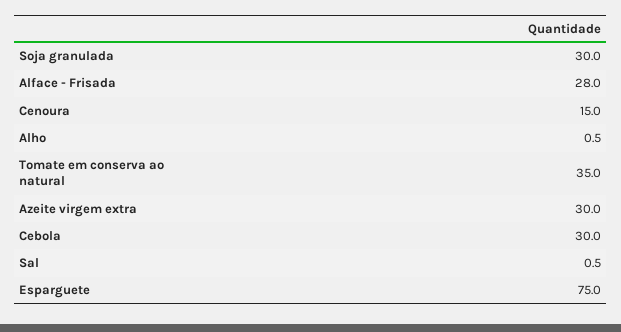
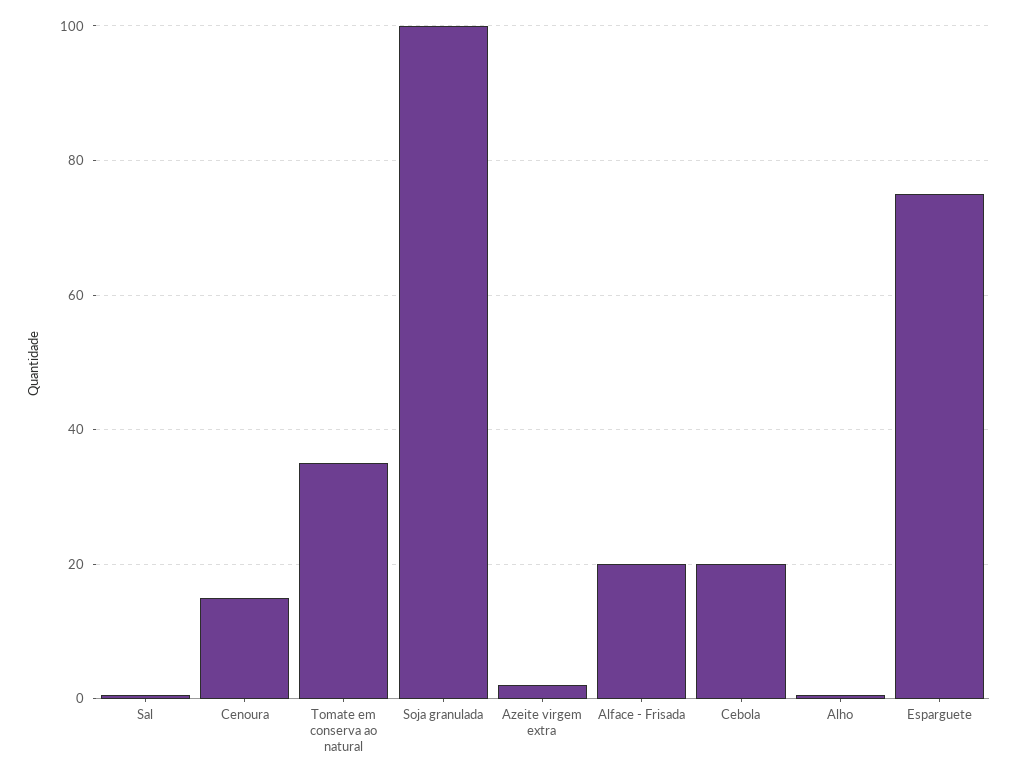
  {
-   "Soja granulada": 30,
+   "Soja granulada": 100,
-   "Alface - Frisada": 28,
+   "Alface - Frisada": 20,
    "Cenoura": 15,
    "Alho": 0.5,
    "Tomate em conserva ao natural": 35,
-   "Azeite virgem extra": 30,
+   "Azeite virgem extra": 2,
-   "Cebola": 30,
+   "Cebola": 20,
    "Sal": 0.5,
    "Esparguete": 75
  }

